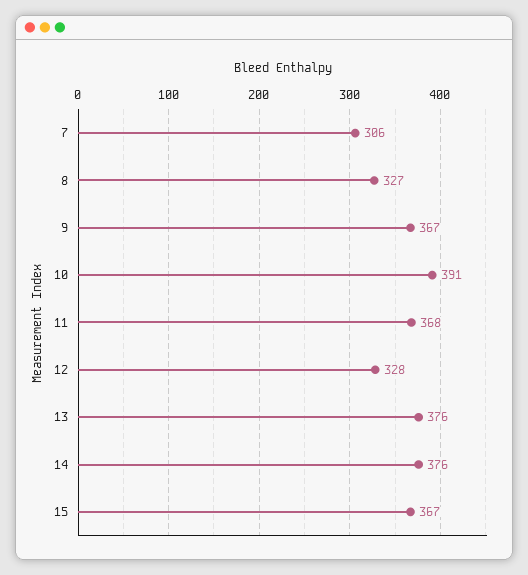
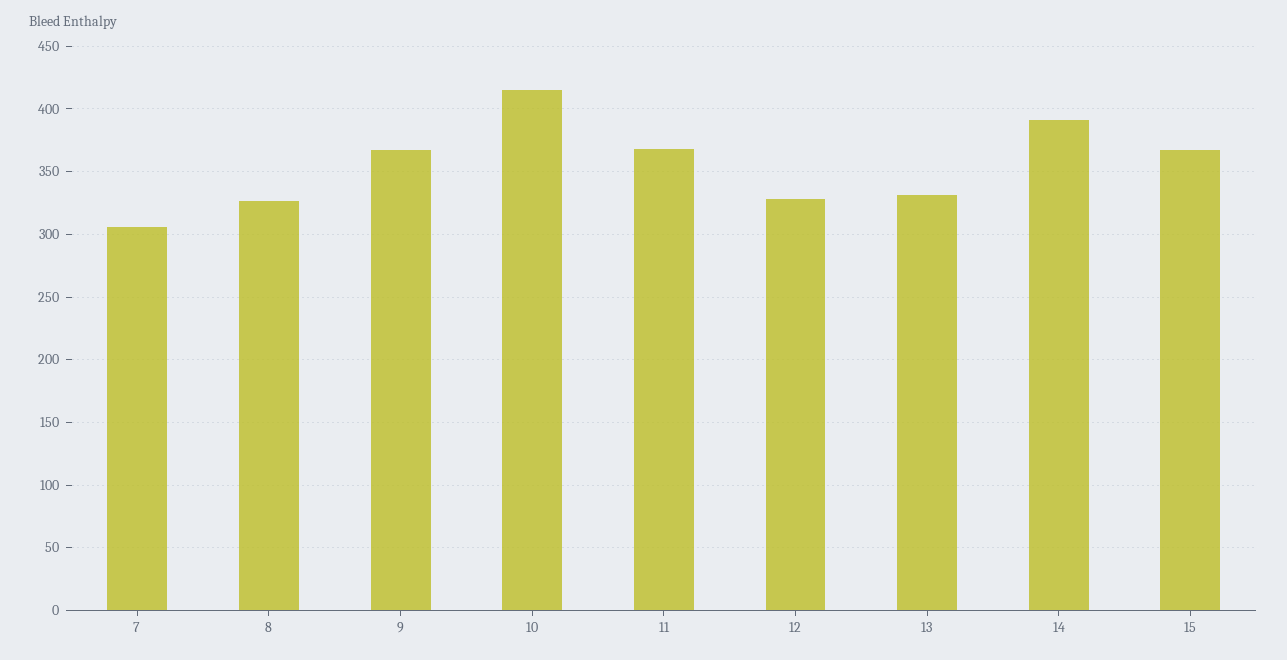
  {
    "7": 306,
    "8": 327,
    "9": 367,
-   "10": 391,
+   "10": 415,
    "11": 368,
    "12": 328,
-   "13": 376,
+   "13": 330,
-   "14": 376,
+   "14": 390,
    "15": 367
  }

